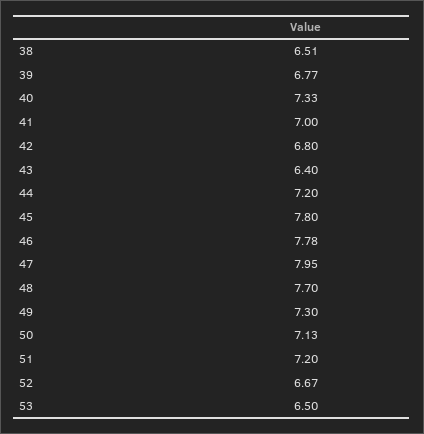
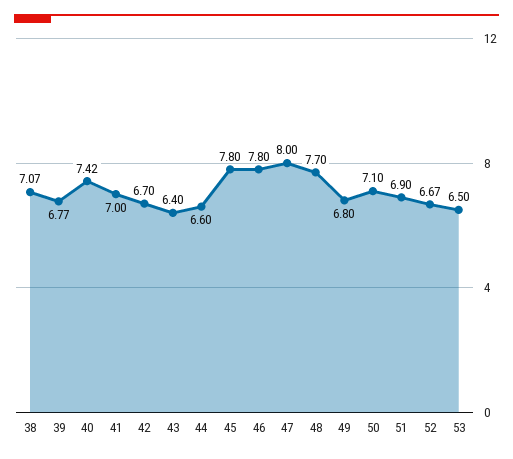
  {
-   "38": 6.51,
+   "38": 7.07,
    "39": 6.77,
-   "40": 7.33,
+   "40": 7.42,
    "41": 7,
-   "42": 6.8,
+   "42": 6.7,
    "43": 6.4,
-   "44": 7.2,
+   "44": 6.6,
    "45": 7.8,
-   "46": 7.78,
+   "46": 7.8,
-   "47": 7.95,
+   "47": 8,
    "48": 7.7,
-   "49": 7.3,
+   "49": 6.8,
-   "50": 7.13,
+   "50": 7.1,
-   "51": 7.2,
+   "51": 6.9,
    "52": 6.67,
    "53": 6.5
  }

